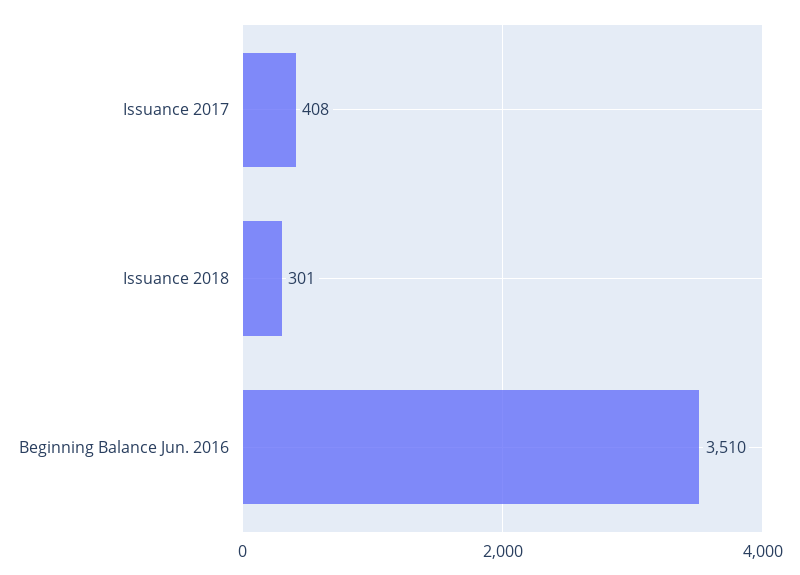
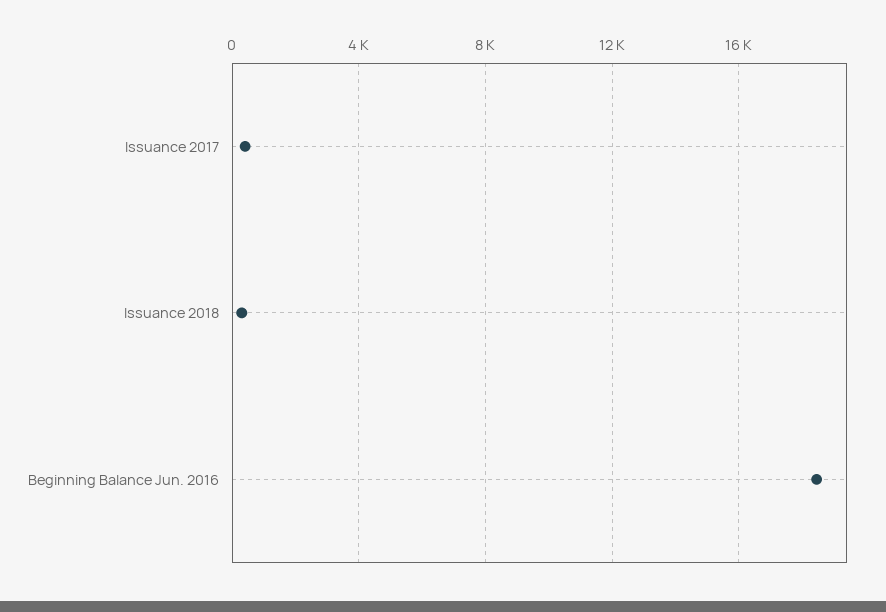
  {
    "Issuance 2017": 408,
    "Issuance 2018": 301,
-   "Beginning Balance Jun. 2016": 3510
+   "Beginning Balance Jun. 2016": 18500
  }

